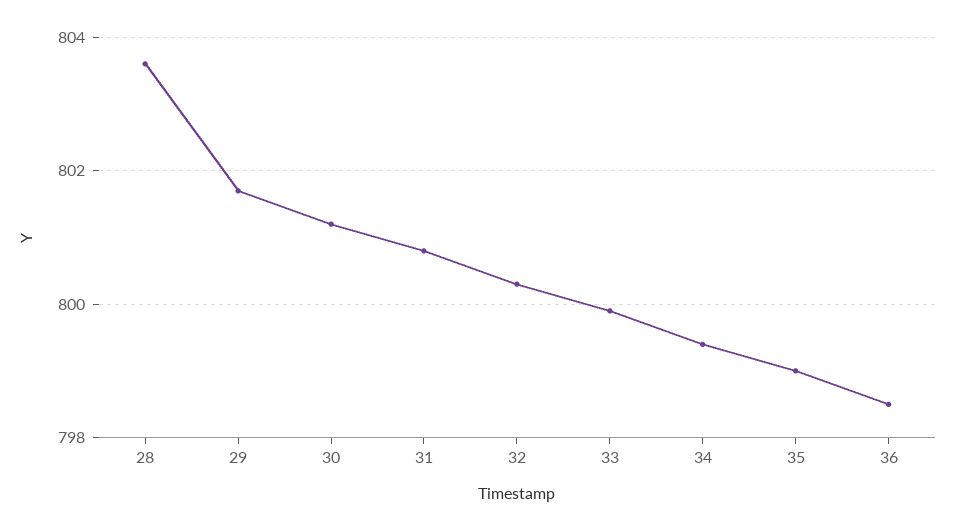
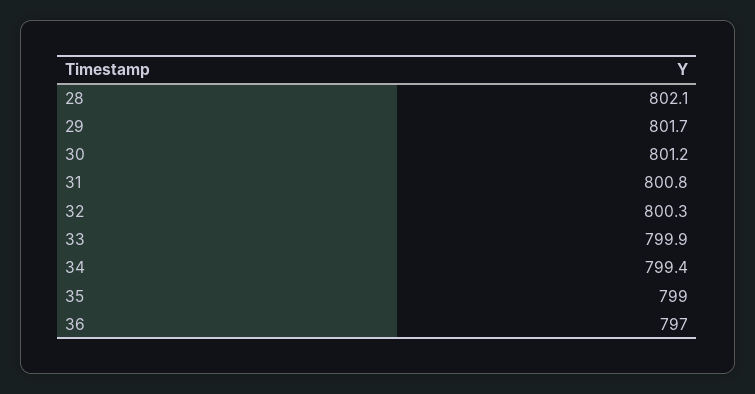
  {
-   "28": 803.5,
+   "28": 802.1,
    "29": 801.7,
    "30": 801.2,
    "31": 800.8,
    "32": 800.3,
    "33": 799.9,
    "34": 799.4,
    "35": 799,
-   "36": 798.5
+   "36": 797
  }

